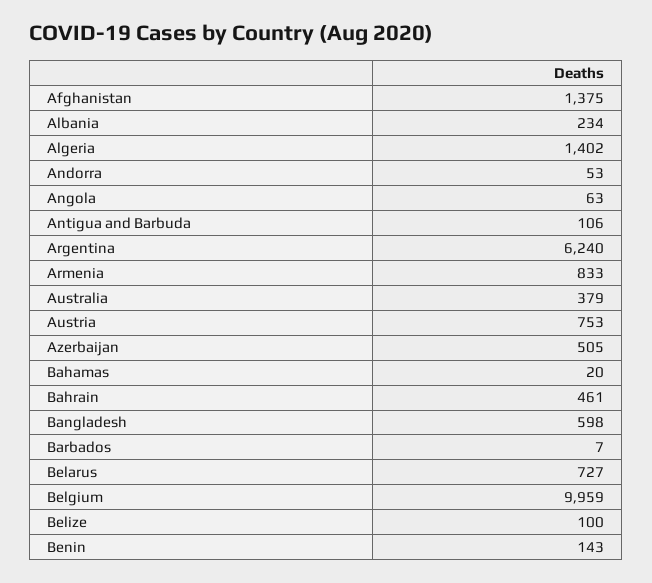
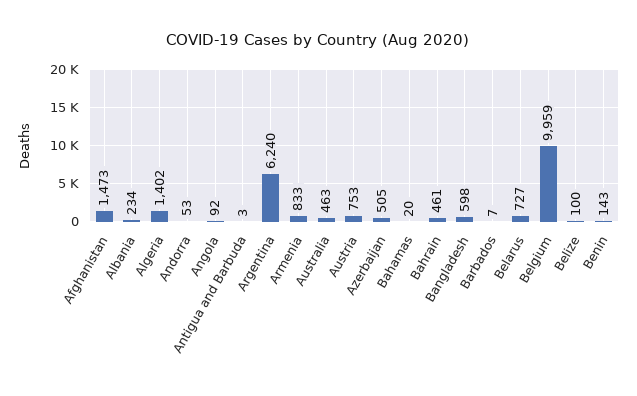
  {
-   "Afghanistan": 1375,
+   "Afghanistan": 1473,
    "Albania": 234,
    "Algeria": 1402,
    "Andorra": 53,
-   "Angola": 63,
+   "Angola": 92,
-   "Antigua and Barbuda": 106,
+   "Antigua and Barbuda": 3,
    "Argentina": 6240,
    "Armenia": 833,
-   "Australia": 379,
+   "Australia": 463,
    "Austria": 753,
    "Azerbaijan": 505,
    "Bahamas": 20,
    "Bahrain": 461,
    "Bangladesh": 598,
    "Barbados": 7,
    "Belarus": 727,
    "Belgium": 9959,
    "Belize": 100,
    "Benin": 143
  }

